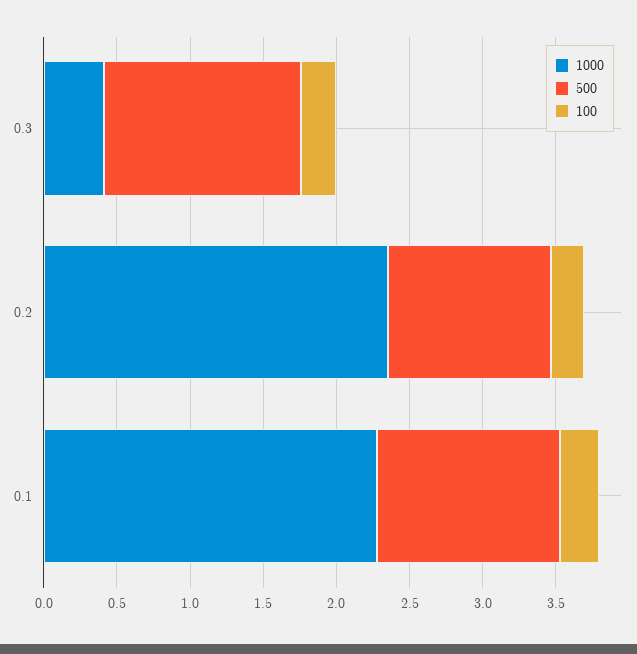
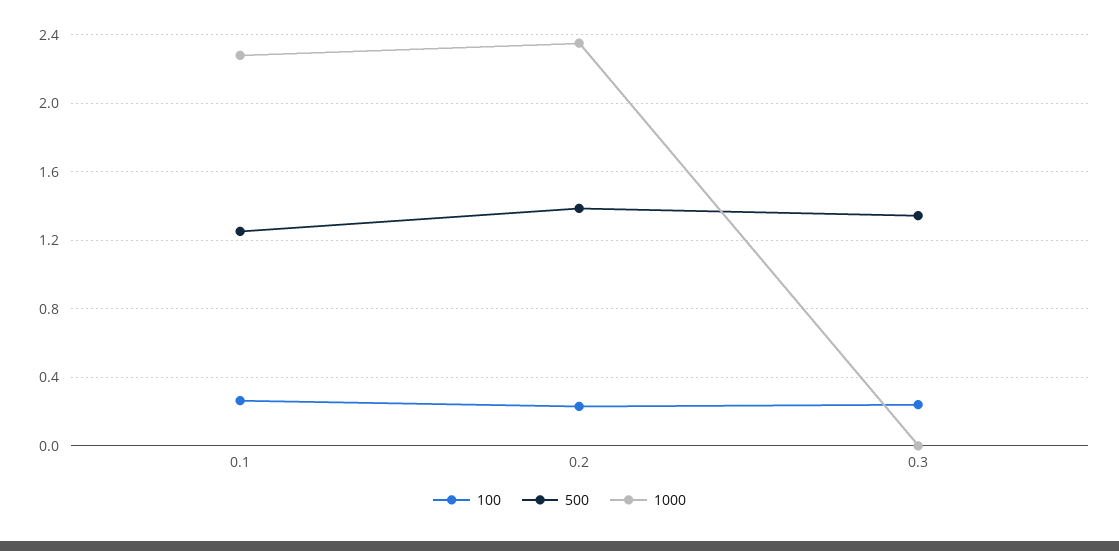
  {
    "1000": {
-     "0.3": 0.4,
+     "0.3": 0,
      "0.2": 2.35,
      "0.1": 2.3
    },
    "500": {
      "0.3": 1.35,
-     "0.2": 1.1,
+     "0.2": 1.4,
      "0.1": 1.25
    },
    "100": {
      "0.3": 0.25,
      "0.2": 0.25,
      "0.1": 0.25
    }
  }

